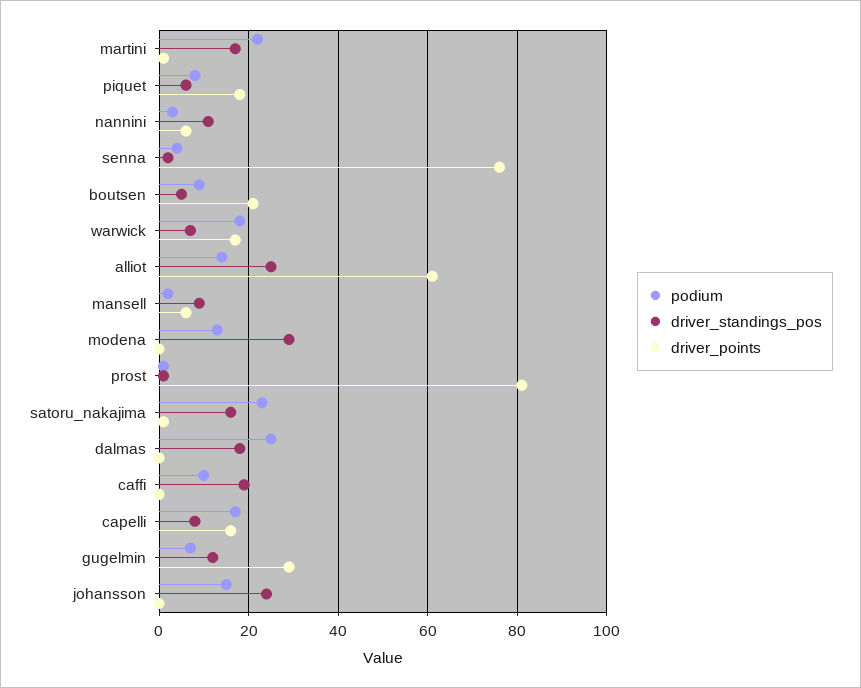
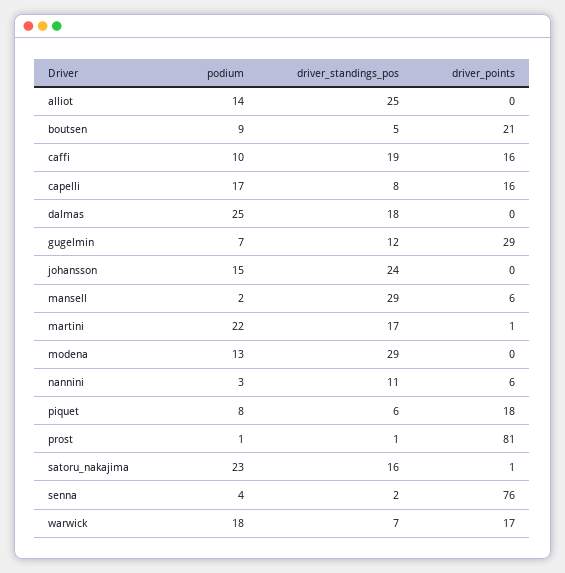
  {
    "podium": {
      "martini": 22,
      "piquet": 8,
      "nannini": 3,
      "senna": 4,
      "boutsen": 9,
      "warwick": 18,
      "alliot": 14,
      "mansell": 2,
      "modena": 13,
      "prost": 1,
      "satoru_nakajima": 23,
      "dalmas": 25,
      "caffi": 10,
      "capelli": 17,
      "gugelmin": 7,
      "johansson": 15
    },
    "driver_standings_pos": {
      "martini": 17,
      "piquet": 6,
      "nannini": 11,
      "senna": 2,
      "boutsen": 5,
      "warwick": 7,
      "alliot": 25,
-     "mansell": 10,
+     "mansell": 29,
      "modena": 29,
      "prost": 1,
      "satoru_nakajima": 16,
      "dalmas": 18,
      "caffi": 19,
      "capelli": 8,
      "gugelmin": 12,
      "johansson": 24
    },
    "driver_points": {
      "martini": 1,
      "piquet": 18,
      "nannini": 6,
      "senna": 76,
      "boutsen": 21,
      "warwick": 17,
-     "alliot": 60,
+     "alliot": 0,
      "mansell": 6,
      "modena": 0,
      "prost": 81,
      "satoru_nakajima": 1,
      "dalmas": 0,
-     "caffi": 0,
+     "caffi": 16,
      "capelli": 16,
      "gugelmin": 29,
      "johansson": 0
    }
  }

